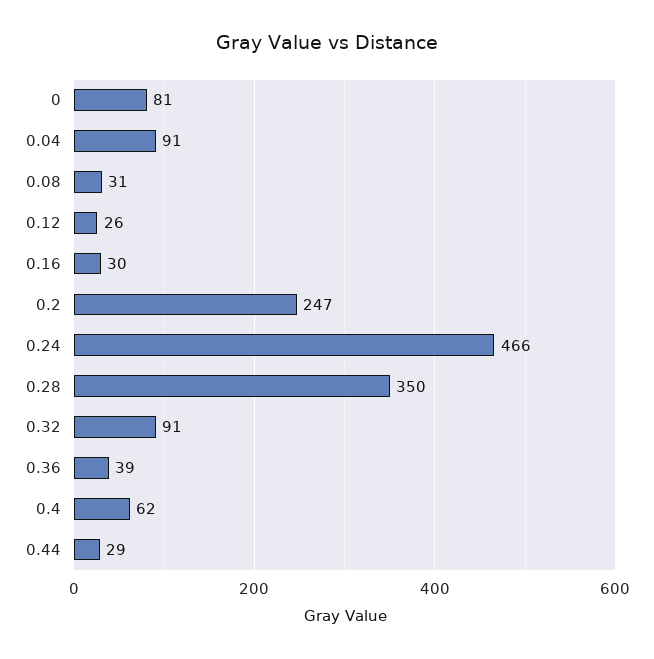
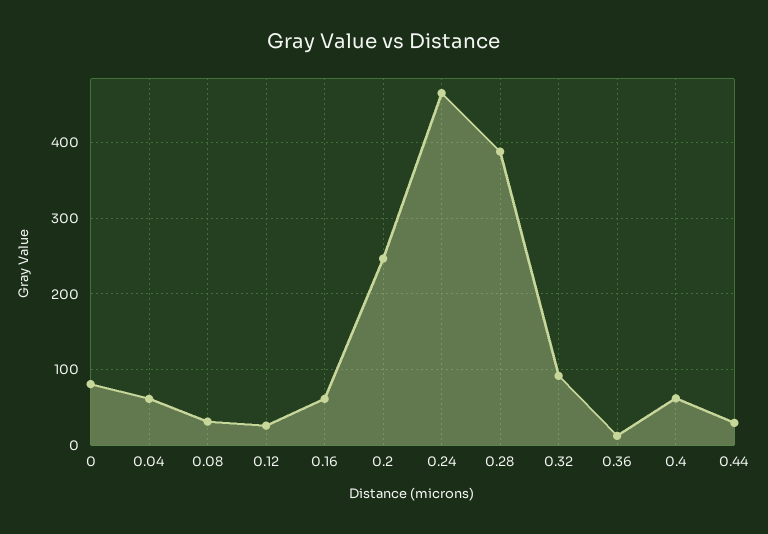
  {
    "0": 81,
-   "0.04": 91,
+   "0.04": 60,
    "0.08": 31,
    "0.12": 26,
-   "0.16": 30,
+   "0.16": 60,
    "0.2": 247,
    "0.24": 466,
-   "0.28": 350,
+   "0.28": 390,
    "0.32": 91,
-   "0.36": 39,
+   "0.36": 10,
    "0.4": 62,
    "0.44": 29
  }

